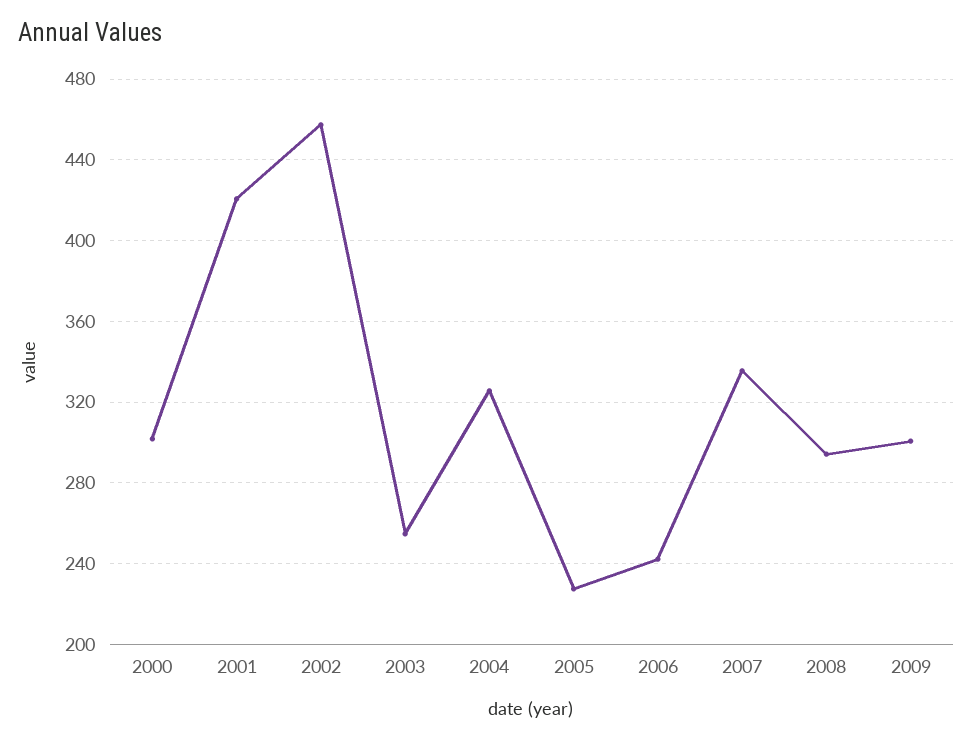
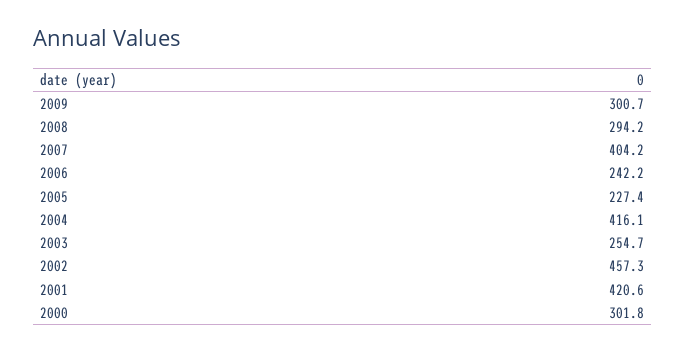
  {
    "2000": 301.8,
    "2001": 420.6,
    "2002": 457.3,
    "2003": 254.7,
-   "2004": 325,
+   "2004": 416.1,
    "2005": 227.4,
    "2006": 242.2,
-   "2007": 335,
+   "2007": 404.2,
    "2008": 294.2,
    "2009": 300.7
  }

